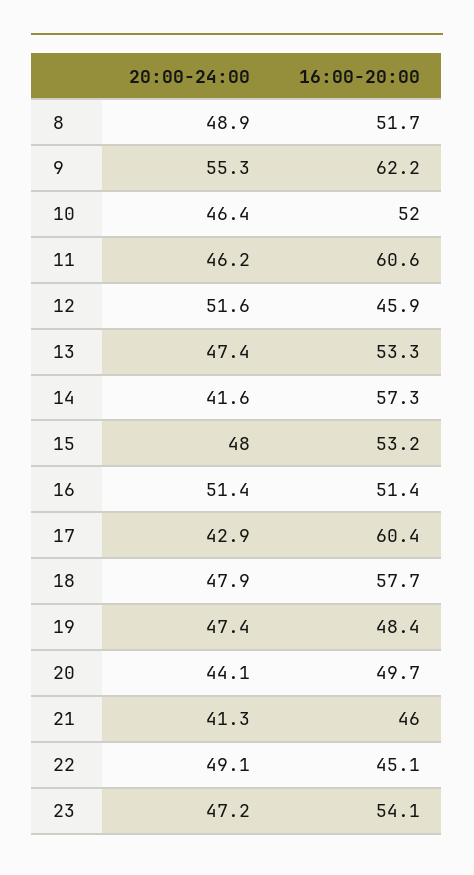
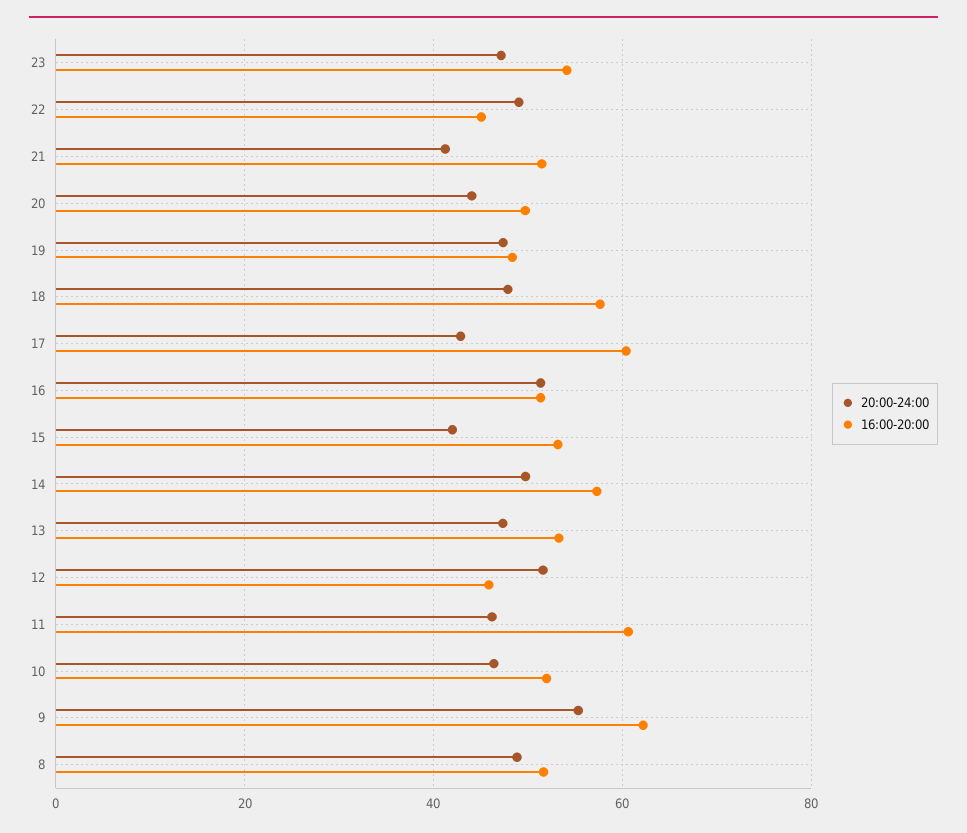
  {
    "20:00-24:00": {
      "8": 48.9,
      "9": 55.3,
      "10": 46.4,
      "11": 46.2,
      "12": 51.6,
      "13": 47.4,
-     "14": 41.6,
+     "14": 50,
-     "15": 48,
+     "15": 42,
      "16": 51.4,
      "17": 42.9,
      "18": 47.9,
      "19": 47.4,
      "20": 44.1,
      "21": 41.3,
      "22": 49.1,
      "23": 47.2
    },
    "16:00-20:00": {
      "8": 51.7,
      "9": 62.2,
      "10": 52,
      "11": 60.6,
      "12": 45.9,
      "13": 53.3,
      "14": 57.3,
      "15": 53.2,
      "16": 51.4,
      "17": 60.4,
      "18": 57.7,
      "19": 48.4,
      "20": 49.7,
-     "21": 46,
+     "21": 52,
      "22": 45.1,
      "23": 54.1
    }
  }

